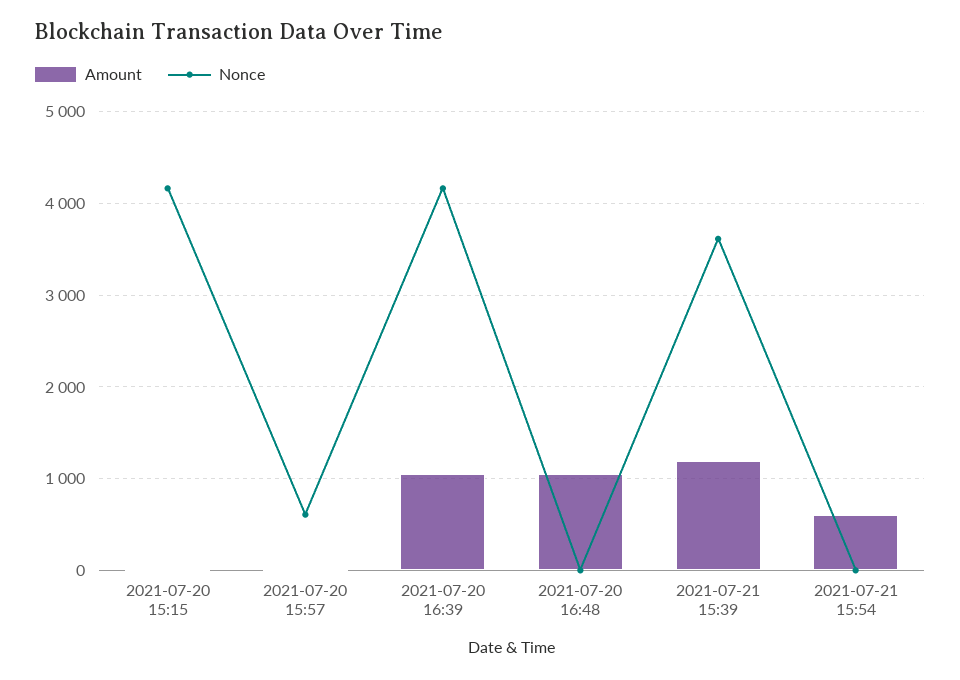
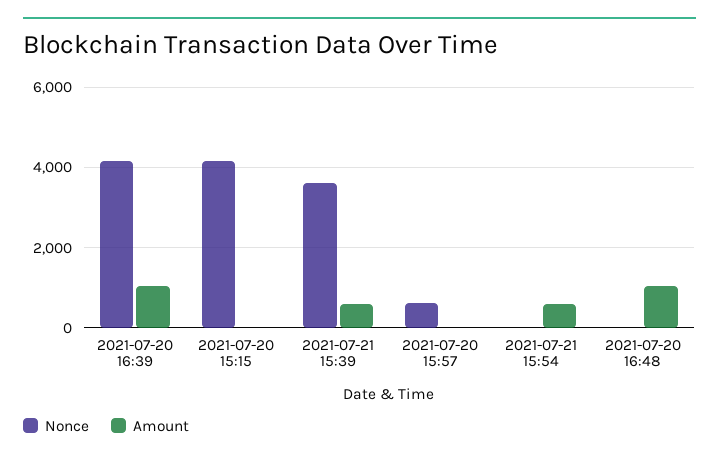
  {
    "Amount": {
      "2021-07-20 15:15": 0,
      "2021-07-20 15:57": 0,
      "2021-07-20 16:39": 1000,
      "2021-07-20 16:48": 1000,
-     "2021-07-21 15:39": 1200,
+     "2021-07-21 15:39": 600,
      "2021-07-21 15:54": 600
    },
    "Nonce": {
      "2021-07-20 15:15": 4200,
      "2021-07-20 15:57": 600,
      "2021-07-20 16:39": 4200,
      "2021-07-20 16:48": 0,
      "2021-07-21 15:39": 3600,
      "2021-07-21 15:54": 0
    }
  }

